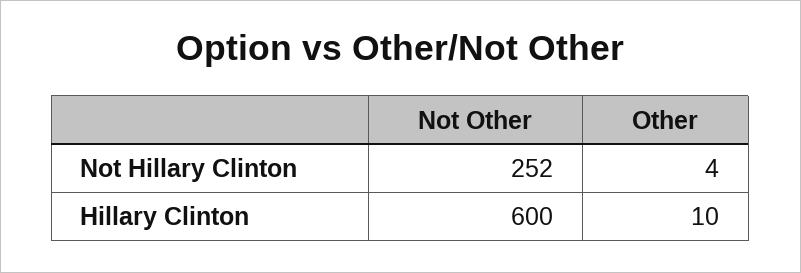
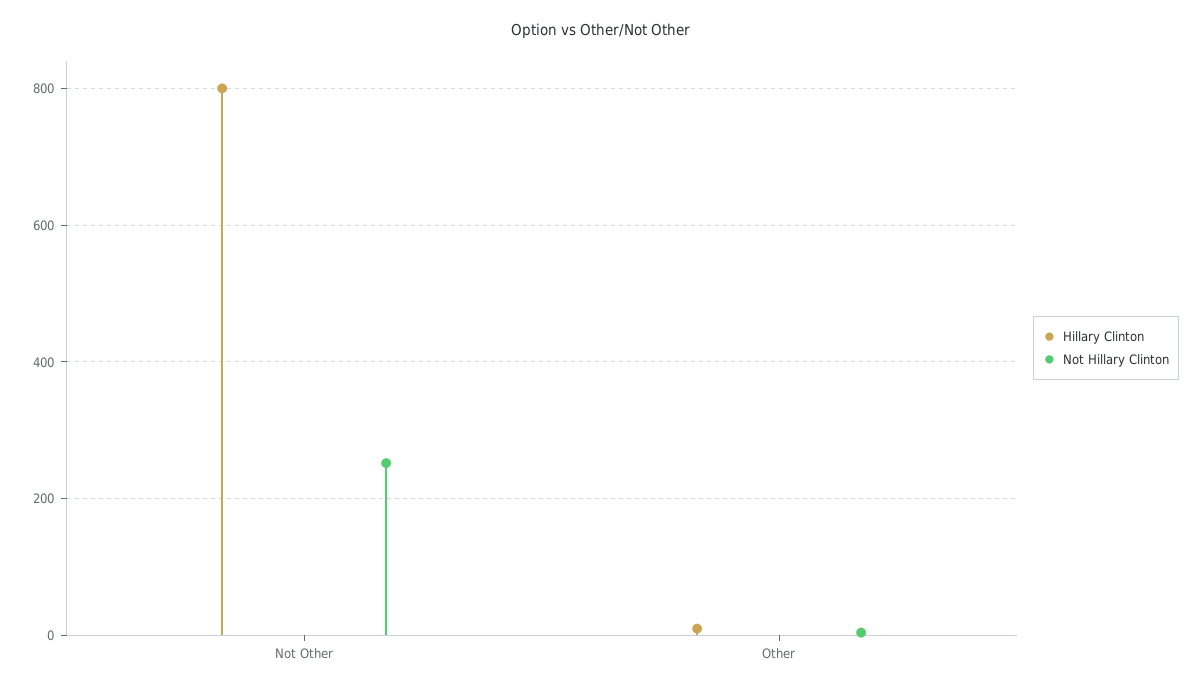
  {
    "Not Hillary Clinton": {
      "Not Other": 252,
      "Other": 4
    },
    "Hillary Clinton": {
-     "Not Other": 600,
+     "Not Other": 800,
      "Other": 10
    }
  }

